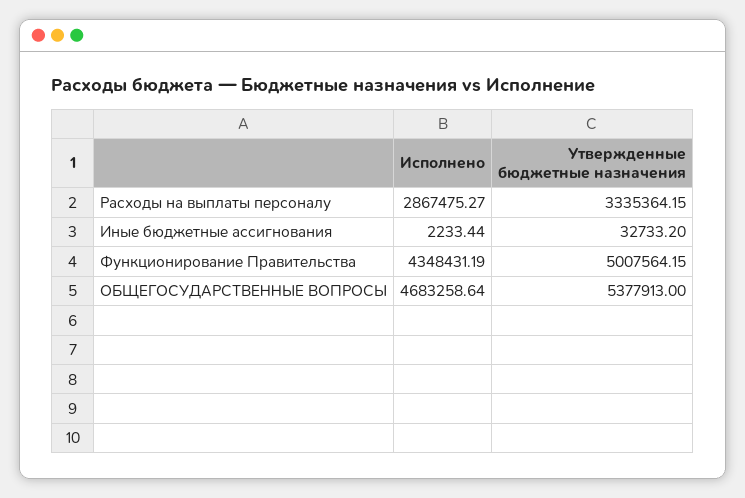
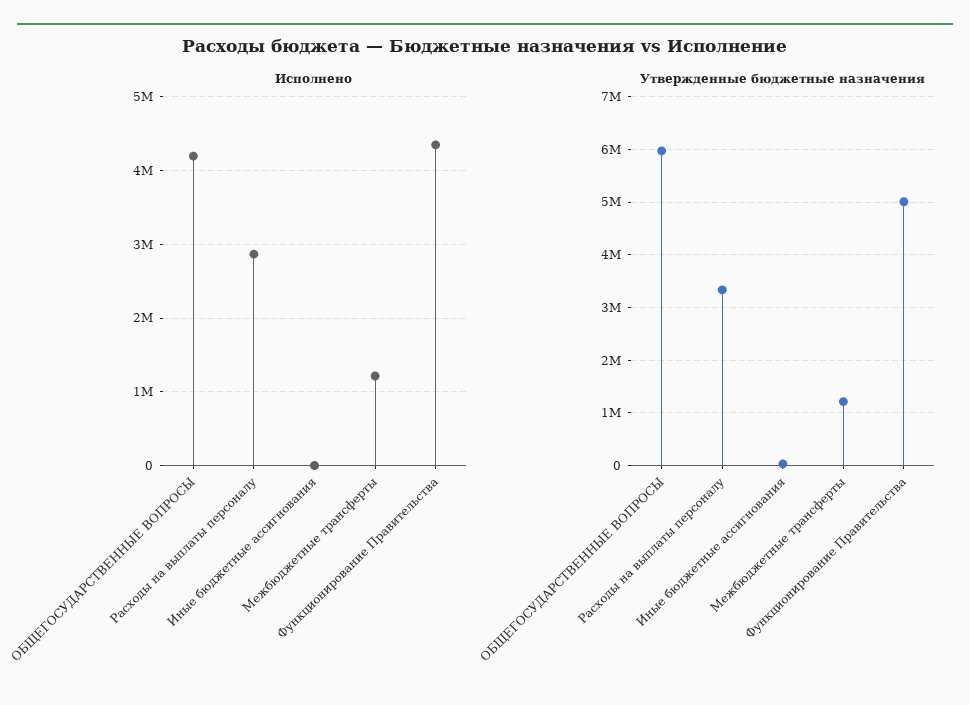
  {
    "Исполнено": {
      "Расходы на выплаты персоналу": 2867475.27,
      "Иные бюджетные ассигнования": 2233.44,
      "Функционирование Правительства": 4348431.19,
-     "ОБЩЕГОСУДАРСТВЕННЫЕ ВОПРОСЫ": 4683258.64
+     "ОБЩЕГОСУДАРСТВЕННЫЕ ВОПРОСЫ": 4200000,
+     "Межбюджетные трансферты": 1200000
    },
    "Утвержденные бюджетные назначения": {
      "Расходы на выплаты персоналу": 3335364.15,
      "Иные бюджетные ассигнования": 32733.2,
      "Функционирование Правительства": 5007564.15,
-     "ОБЩЕГОСУДАРСТВЕННЫЕ ВОПРОСЫ": 5377913
+     "ОБЩЕГОСУДАРСТВЕННЫЕ ВОПРОСЫ": 6000000,
+     "Межбюджетные трансферты": 1200000
    }
  }

